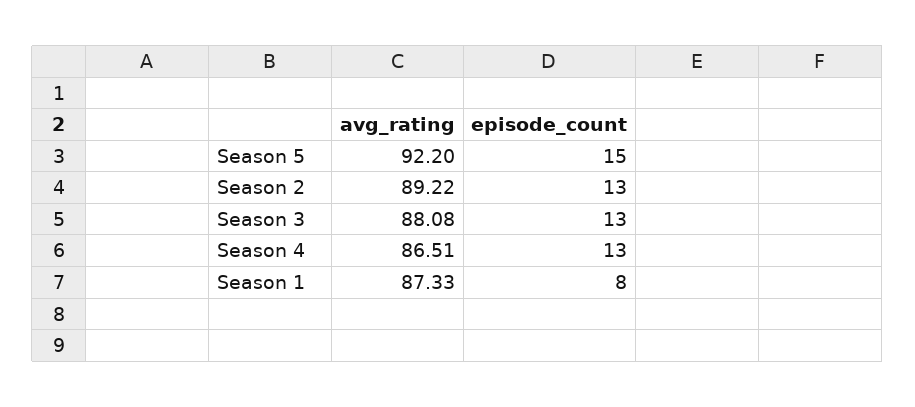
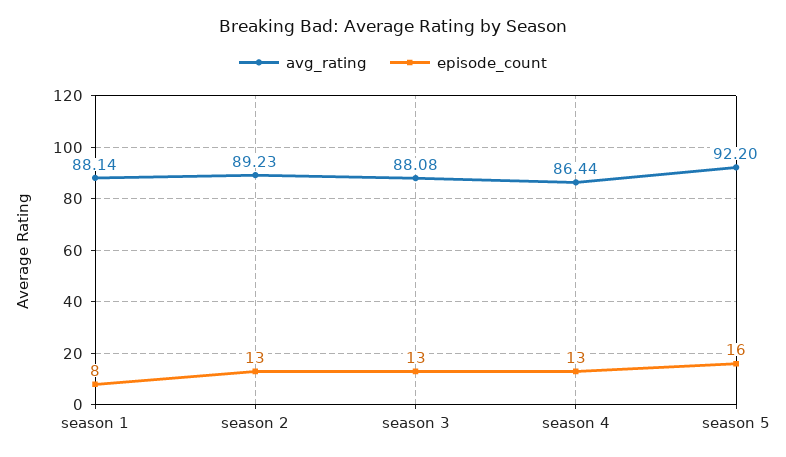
  {
    "avg_rating": {
      "Season 5": 92.2,
-     "Season 2": 89.22,
+     "Season 2": 89.23,
      "Season 3": 88.08,
-     "Season 4": 86.51,
+     "Season 4": 86.44,
-     "Season 1": 87.33
+     "Season 1": 88.14
    },
    "episode_count": {
-     "Season 5": 15,
+     "Season 5": 16,
      "Season 2": 13,
      "Season 3": 13,
      "Season 4": 13,
      "Season 1": 8
    }
  }

